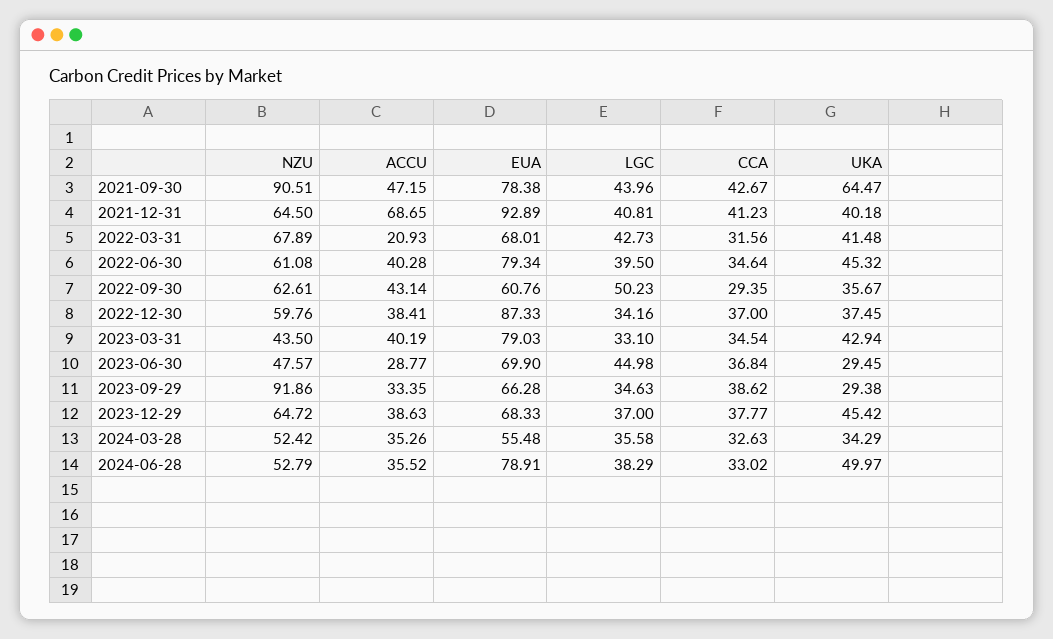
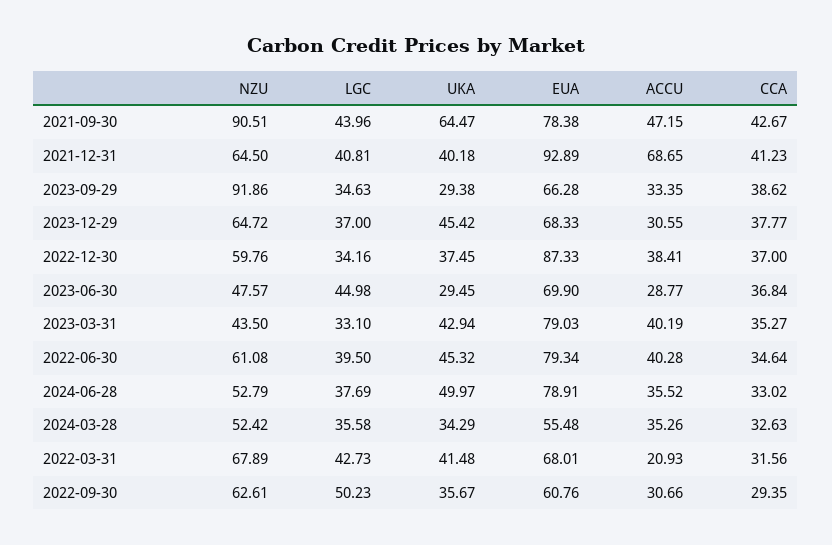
  {
    "NZU": {
      "2021-09-30": 90.51,
      "2021-12-31": 64.5,
      "2022-03-31": 67.89,
      "2022-06-30": 61.08,
      "2022-09-30": 62.61,
      "2022-12-30": 59.76,
      "2023-03-31": 43.5,
      "2023-06-30": 47.57,
      "2023-09-29": 91.86,
      "2023-12-29": 64.72,
      "2024-03-28": 52.42,
      "2024-06-28": 52.79
    },
    "ACCU": {
      "2021-09-30": 47.15,
      "2021-12-31": 68.65,
      "2022-03-31": 20.93,
      "2022-06-30": 40.28,
-     "2022-09-30": 43.14,
+     "2022-09-30": 30.66,
      "2022-12-30": 38.41,
      "2023-03-31": 40.19,
      "2023-06-30": 28.77,
      "2023-09-29": 33.35,
-     "2023-12-29": 38.63,
+     "2023-12-29": 30.55,
      "2024-03-28": 35.26,
      "2024-06-28": 35.52
    },
    "EUA": {
      "2021-09-30": 78.38,
      "2021-12-31": 92.89,
      "2022-03-31": 68.01,
      "2022-06-30": 79.34,
      "2022-09-30": 60.76,
      "2022-12-30": 87.33,
      "2023-03-31": 79.03,
      "2023-06-30": 69.9,
      "2023-09-29": 66.28,
      "2023-12-29": 68.33,
      "2024-03-28": 55.48,
      "2024-06-28": 78.91
    },
    "LGC": {
      "2021-09-30": 43.96,
      "2021-12-31": 40.81,
      "2022-03-31": 42.73,
      "2022-06-30": 39.5,
      "2022-09-30": 50.23,
      "2022-12-30": 34.16,
      "2023-03-31": 33.1,
      "2023-06-30": 44.98,
      "2023-09-29": 34.63,
      "2023-12-29": 37,
      "2024-03-28": 35.58,
-     "2024-06-28": 38.29
+     "2024-06-28": 37.69
    },
    "CCA": {
      "2021-09-30": 42.67,
      "2021-12-31": 41.23,
      "2022-03-31": 31.56,
      "2022-06-30": 34.64,
      "2022-09-30": 29.35,
      "2022-12-30": 37,
-     "2023-03-31": 34.54,
+     "2023-03-31": 35.27,
      "2023-06-30": 36.84,
      "2023-09-29": 38.62,
      "2023-12-29": 37.77,
      "2024-03-28": 32.63,
      "2024-06-28": 33.02
    },
    "UKA": {
      "2021-09-30": 64.47,
      "2021-12-31": 40.18,
      "2022-03-31": 41.48,
      "2022-06-30": 45.32,
      "2022-09-30": 35.67,
      "2022-12-30": 37.45,
      "2023-03-31": 42.94,
      "2023-06-30": 29.45,
      "2023-09-29": 29.38,
      "2023-12-29": 45.42,
      "2024-03-28": 34.29,
      "2024-06-28": 49.97
    }
  }

